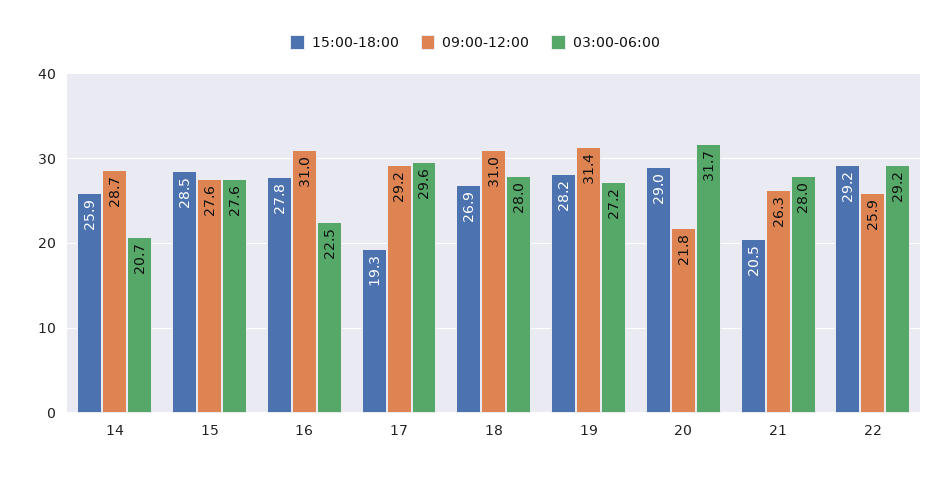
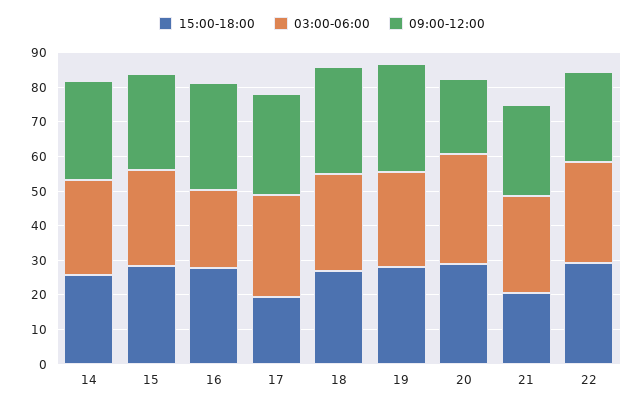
  {
    "15:00-18:00": {
      "14": 25.9,
      "15": 28.5,
      "16": 27.8,
      "17": 19.3,
      "18": 26.9,
      "19": 28.2,
      "20": 29,
      "21": 20.5,
      "22": 29.2
    },
    "09:00-12:00": {
      "14": 28.7,
      "15": 27.6,
      "16": 31,
      "17": 29.2,
      "18": 31,
      "19": 31.4,
      "20": 21.8,
      "21": 26.3,
      "22": 25.9
    },
    "03:00-06:00": {
-     "14": 20.7,
+     "14": 27.5,
      "15": 27.6,
      "16": 22.5,
      "17": 29.6,
      "18": 28,
      "19": 27.2,
      "20": 31.7,
      "21": 28,
      "22": 29.2
    }
  }

